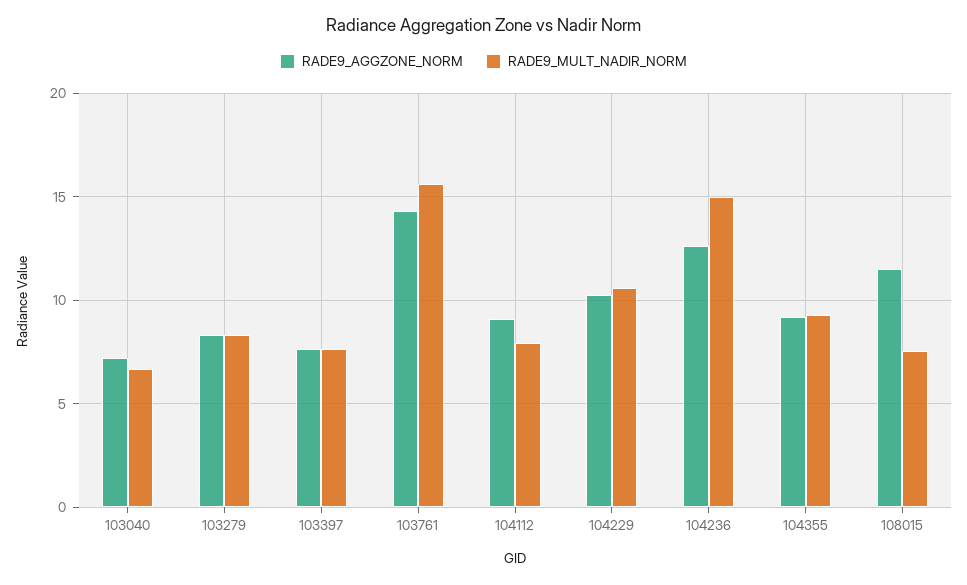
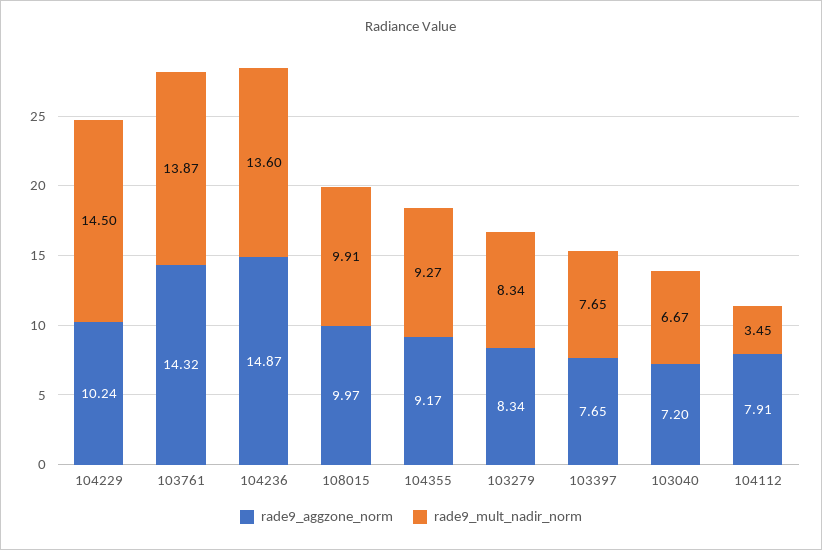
  {
    "RADE9_AGGZONE_NORM": {
      "103040": 7.2,
      "103279": 8.34,
      "103397": 7.65,
      "103761": 14.32,
-     "104112": 9,
+     "104112": 7.91,
      "104229": 10.24,
-     "104236": 12.5,
+     "104236": 14.87,
      "104355": 9.17,
-     "108015": 11.5
+     "108015": 9.97
    },
    "RADE9_MULT_NADIR_NORM": {
      "103040": 6.67,
      "103279": 8.34,
      "103397": 7.65,
-     "103761": 15.5,
+     "103761": 13.87,
-     "104112": 8,
+     "104112": 3.45,
-     "104229": 10.5,
+     "104229": 14.5,
-     "104236": 15,
+     "104236": 13.6,
      "104355": 9.27,
-     "108015": 7.5
+     "108015": 9.91
    }
  }

